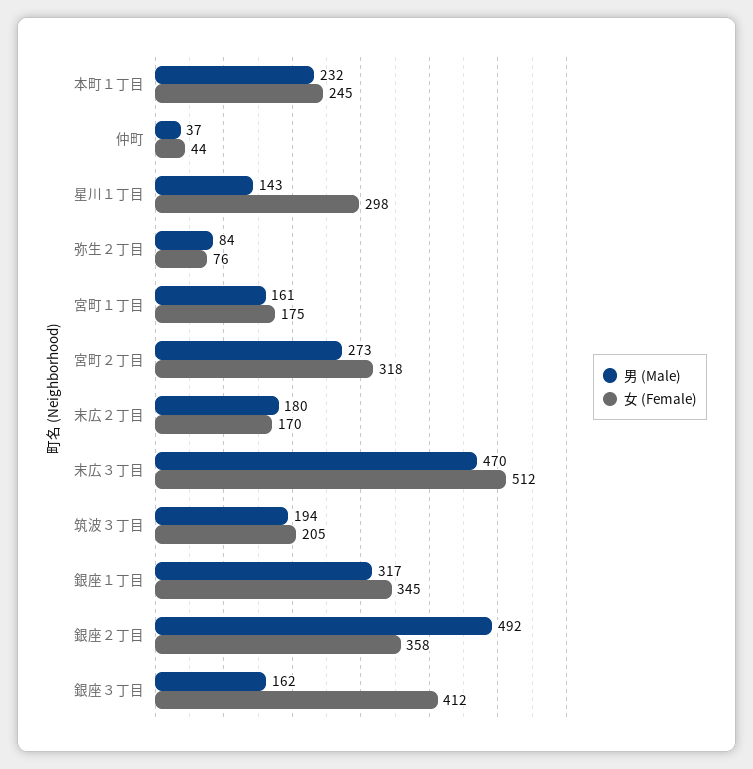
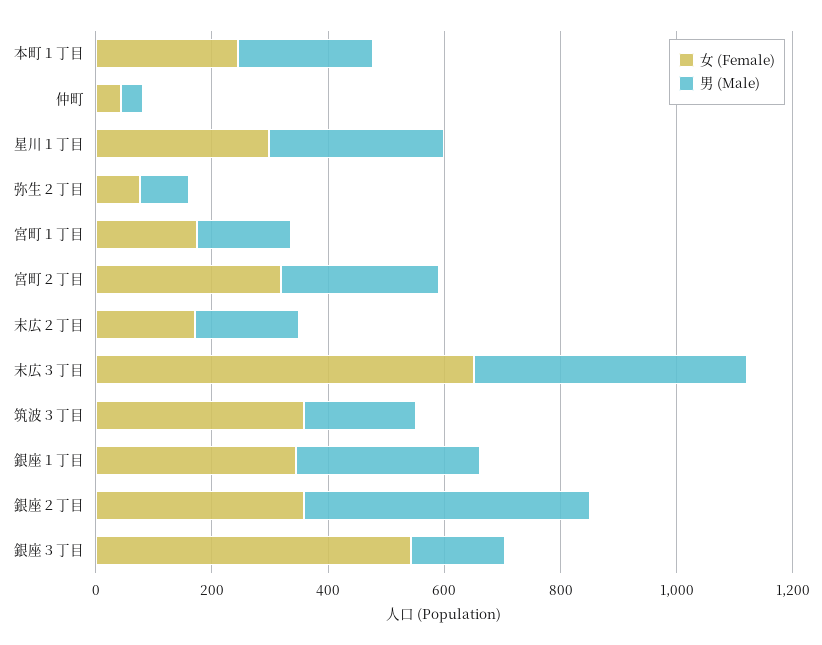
  {
    "男 (Male)": {
      "本町１丁目": 232,
      "仲町": 37,
-     "星川１丁目": 143,
+     "星川１丁目": 300,
      "弥生２丁目": 84,
      "宮町１丁目": 161,
      "宮町２丁目": 273,
      "末広２丁目": 180,
      "末広３丁目": 470,
      "筑波３丁目": 194,
      "銀座１丁目": 317,
      "銀座２丁目": 492,
      "銀座３丁目": 162
    },
    "女 (Female)": {
      "本町１丁目": 245,
      "仲町": 44,
      "星川１丁目": 298,
      "弥生２丁目": 76,
      "宮町１丁目": 175,
      "宮町２丁目": 318,
      "末広２丁目": 170,
-     "末広３丁目": 512,
+     "末広３丁目": 650,
-     "筑波３丁目": 205,
+     "筑波３丁目": 350,
      "銀座１丁目": 345,
      "銀座２丁目": 358,
-     "銀座３丁目": 412
+     "銀座３丁目": 550
    }
  }

